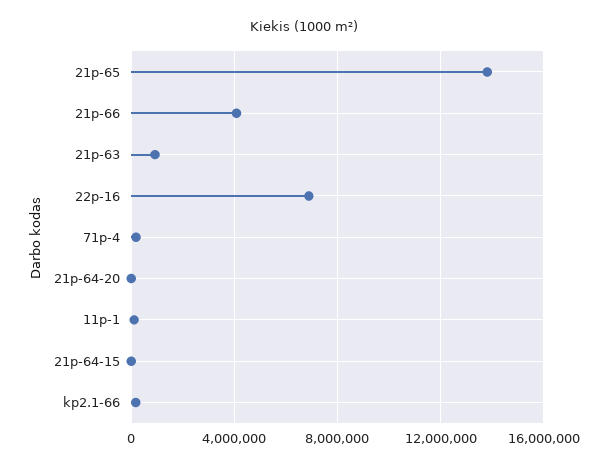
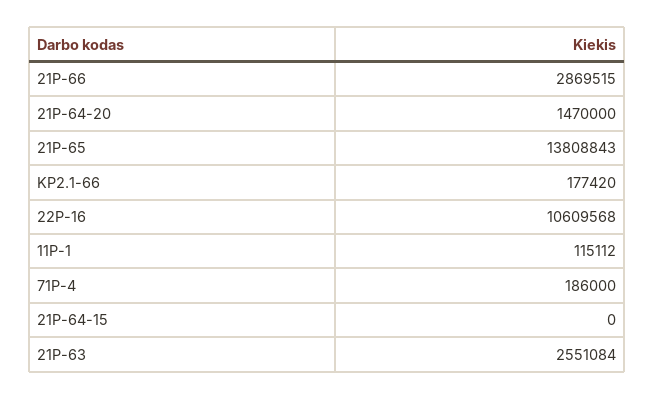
  {
    "21p-65": 13808843,
-   "21p-66": 4000000,
+   "21p-66": 2869515,
-   "21p-63": 1000000,
+   "21p-63": 2551084,
-   "22p-16": 7000000,
+   "22p-16": 10609568,
    "71p-4": 186000,
-   "21p-64-20": 0,
+   "21p-64-20": 1470000,
    "11p-1": 115112,
    "21p-64-15": 0,
    "kp2.1-66": 177420
  }

